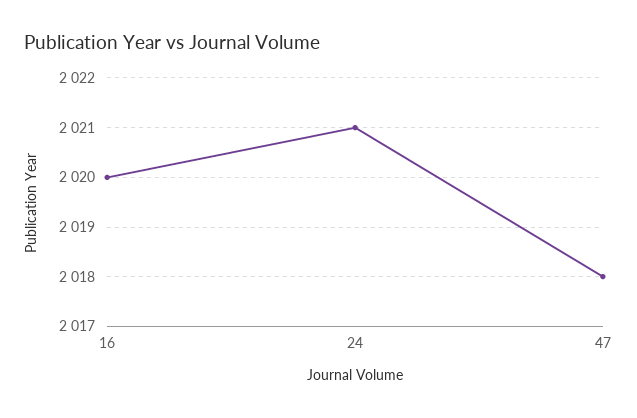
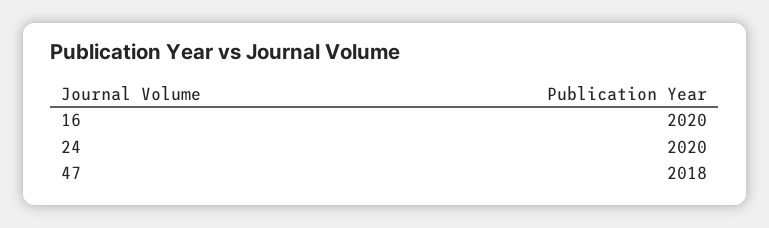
  {
    "16": 2020,
-   "24": 2021,
+   "24": 2020,
    "47": 2018
  }

